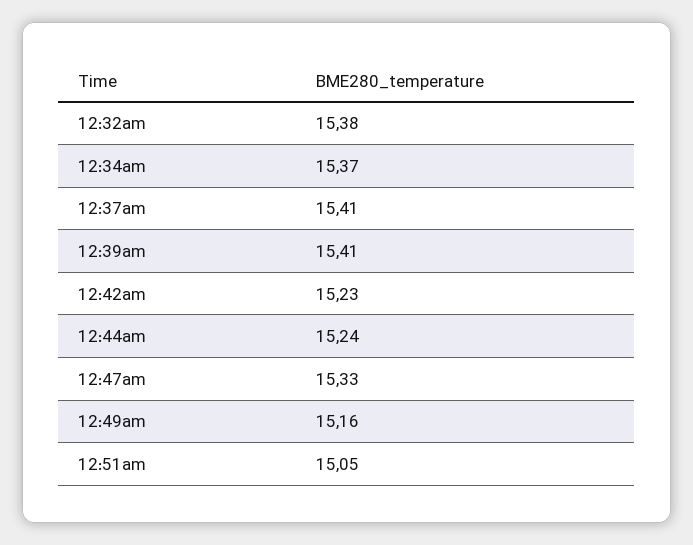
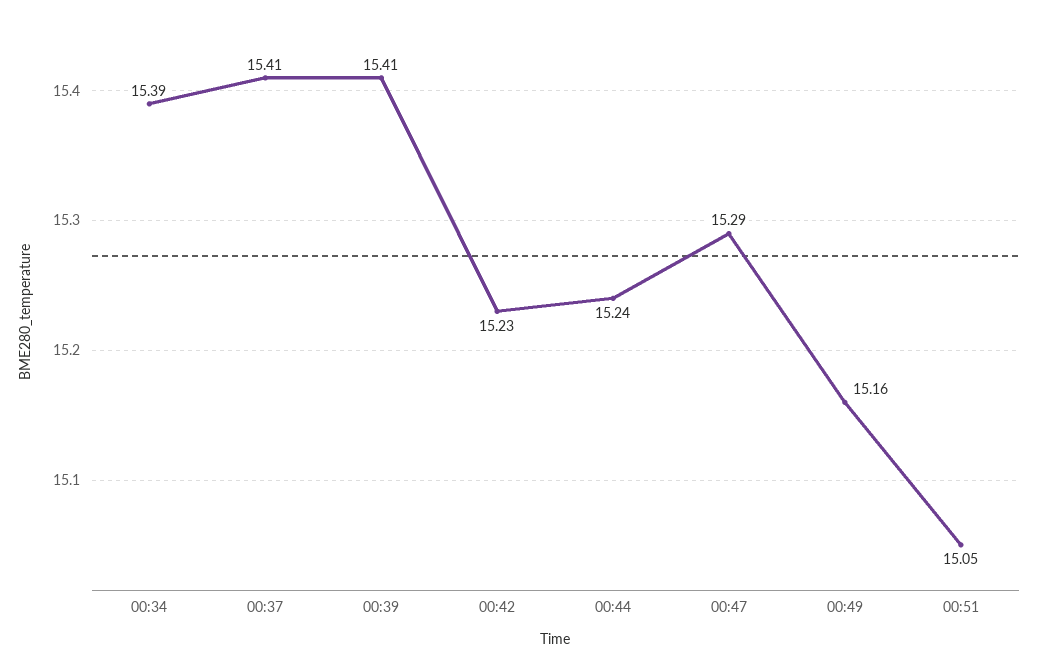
  {
-   "12:32am": 15.38,
-   "12:34am": 15.37,
+   "12:34am": 15.39,
    "12:37am": 15.41,
    "12:39am": 15.41,
    "12:42am": 15.23,
    "12:44am": 15.24,
-   "12:47am": 15.33,
+   "12:47am": 15.29,
    "12:49am": 15.16,
    "12:51am": 15.05
  }

